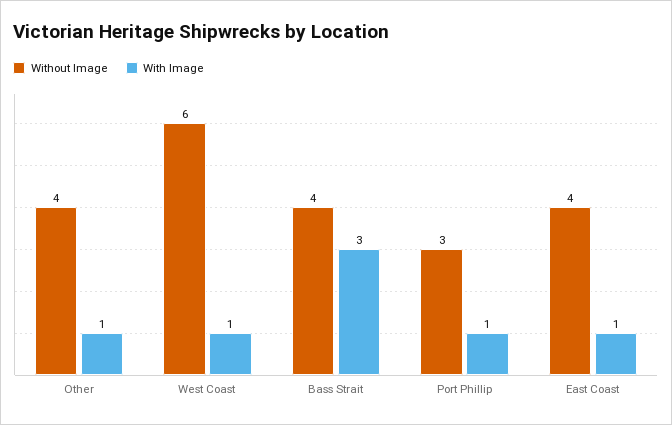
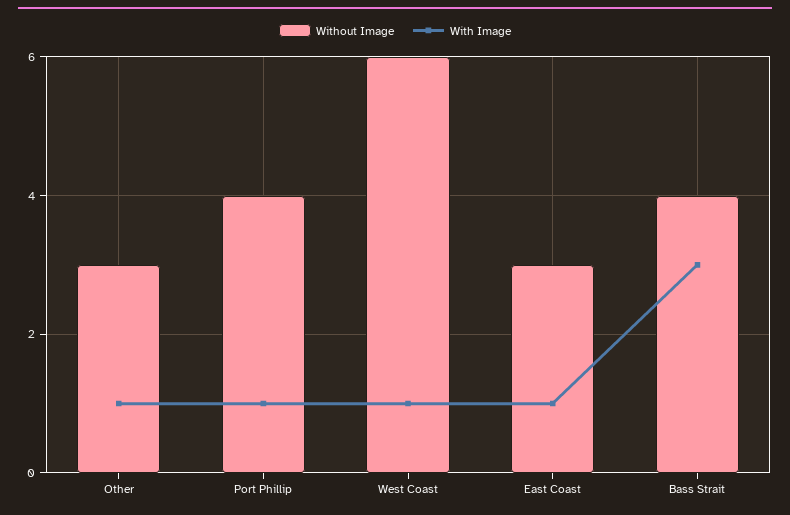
  {
    "Without Image": {
-     "Other": 4,
+     "Other": 3,
      "West Coast": 6,
      "Bass Strait": 4,
-     "Port Phillip": 3,
+     "Port Phillip": 4,
-     "East Coast": 4
+     "East Coast": 3
    },
    "With Image": {
      "Other": 1,
      "West Coast": 1,
      "Bass Strait": 3,
      "Port Phillip": 1,
      "East Coast": 1
    }
  }

